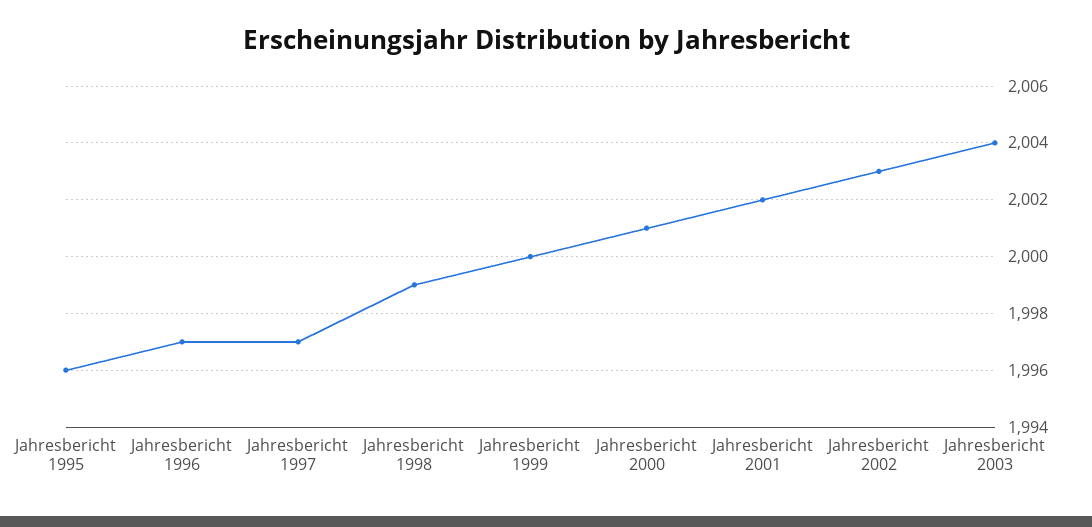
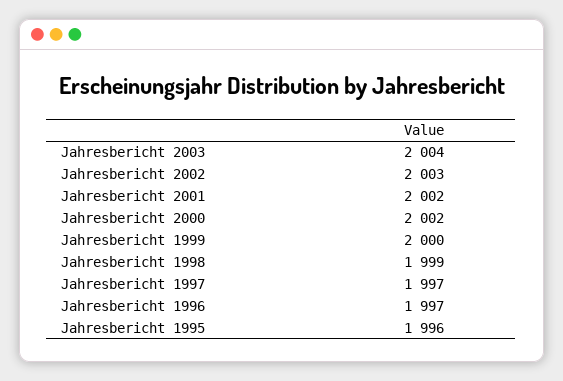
  {
    "Jahresbericht 1995": 1996,
    "Jahresbericht 1996": 1997,
    "Jahresbericht 1997": 1997,
    "Jahresbericht 1998": 1999,
    "Jahresbericht 1999": 2000,
-   "Jahresbericht 2000": 2001,
+   "Jahresbericht 2000": 2002,
    "Jahresbericht 2001": 2002,
    "Jahresbericht 2002": 2003,
    "Jahresbericht 2003": 2004
  }

